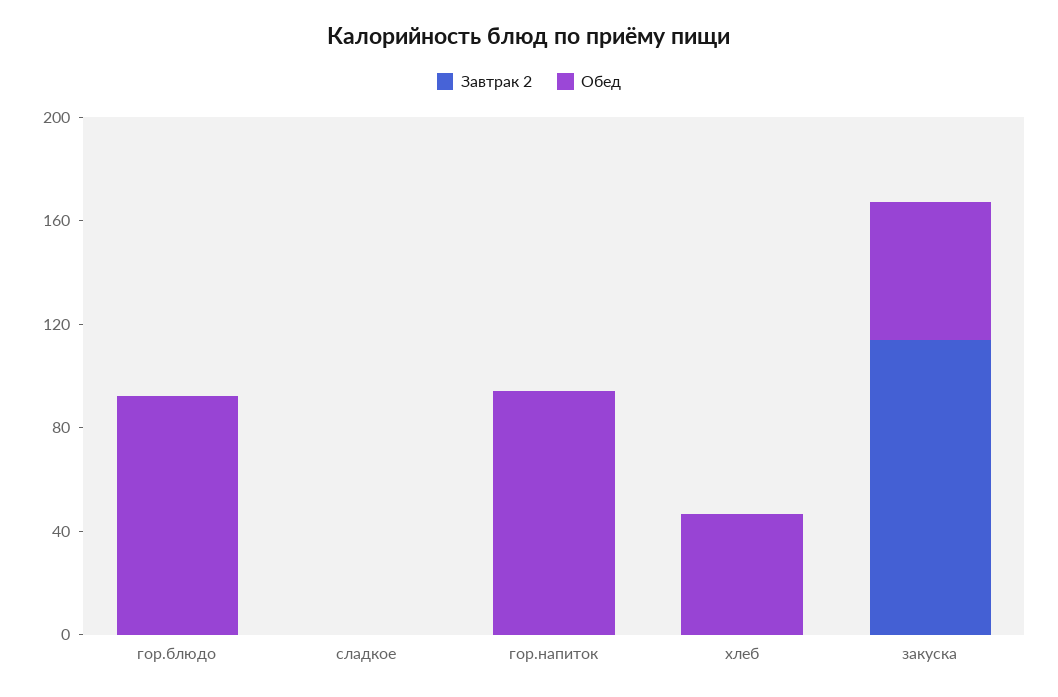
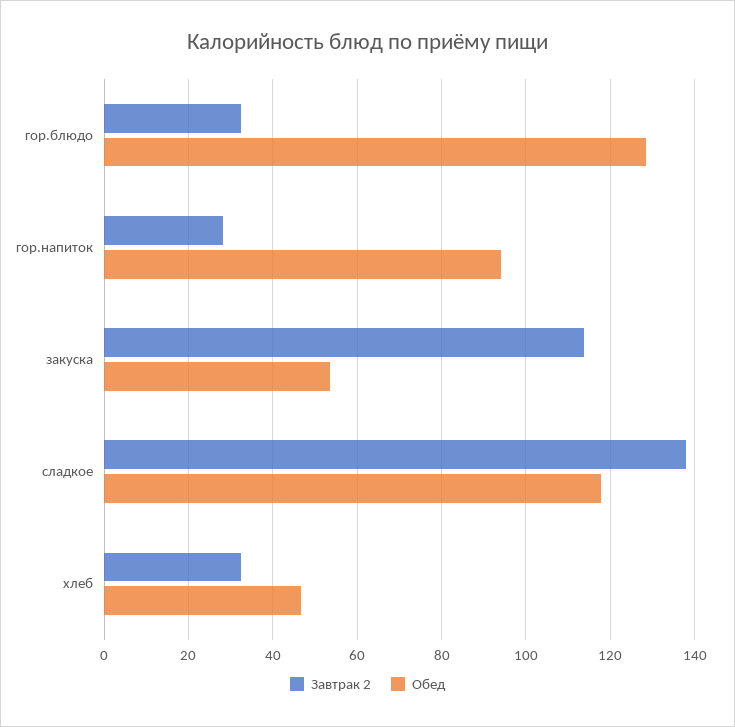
  {
    "Завтрак 2": {
-     "гор.блюдо": 0,
+     "гор.блюдо": 32,
-     "сладкое": 0,
+     "сладкое": 138,
-     "гор.напиток": 0,
+     "гор.напиток": 28,
-     "хлеб": 0,
+     "хлеб": 32,
      "закуска": 114
    },
    "Обед": {
-     "гор.блюдо": 90,
+     "гор.блюдо": 128,
-     "сладкое": 0,
+     "сладкое": 118,
      "гор.напиток": 94,
      "хлеб": 46,
      "закуска": 54
    }
  }

